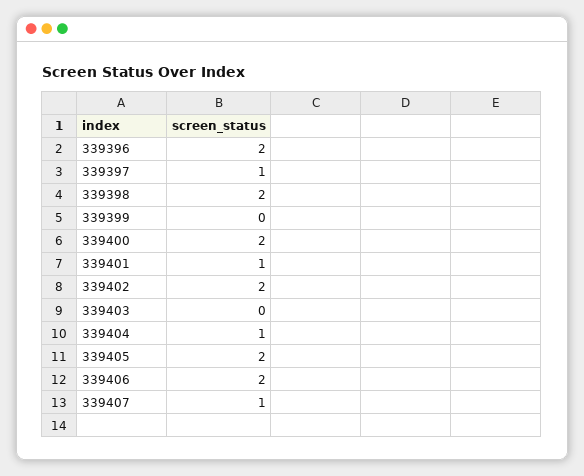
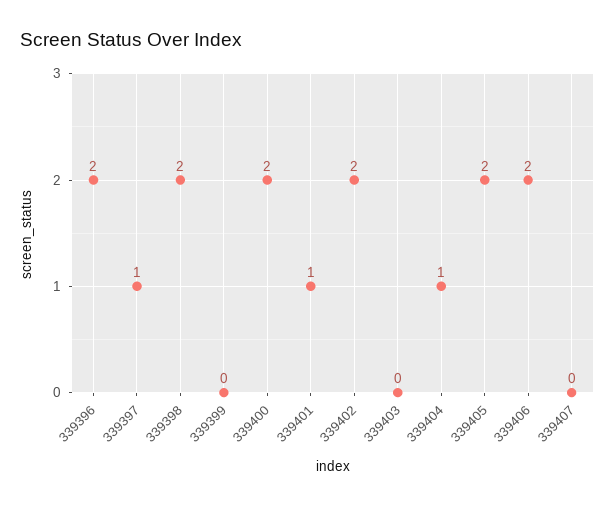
  {
    "339396": 2,
    "339397": 1,
    "339398": 2,
    "339399": 0,
    "339400": 2,
    "339401": 1,
    "339402": 2,
    "339403": 0,
    "339404": 1,
    "339405": 2,
    "339406": 2,
-   "339407": 1
+   "339407": 0
  }

